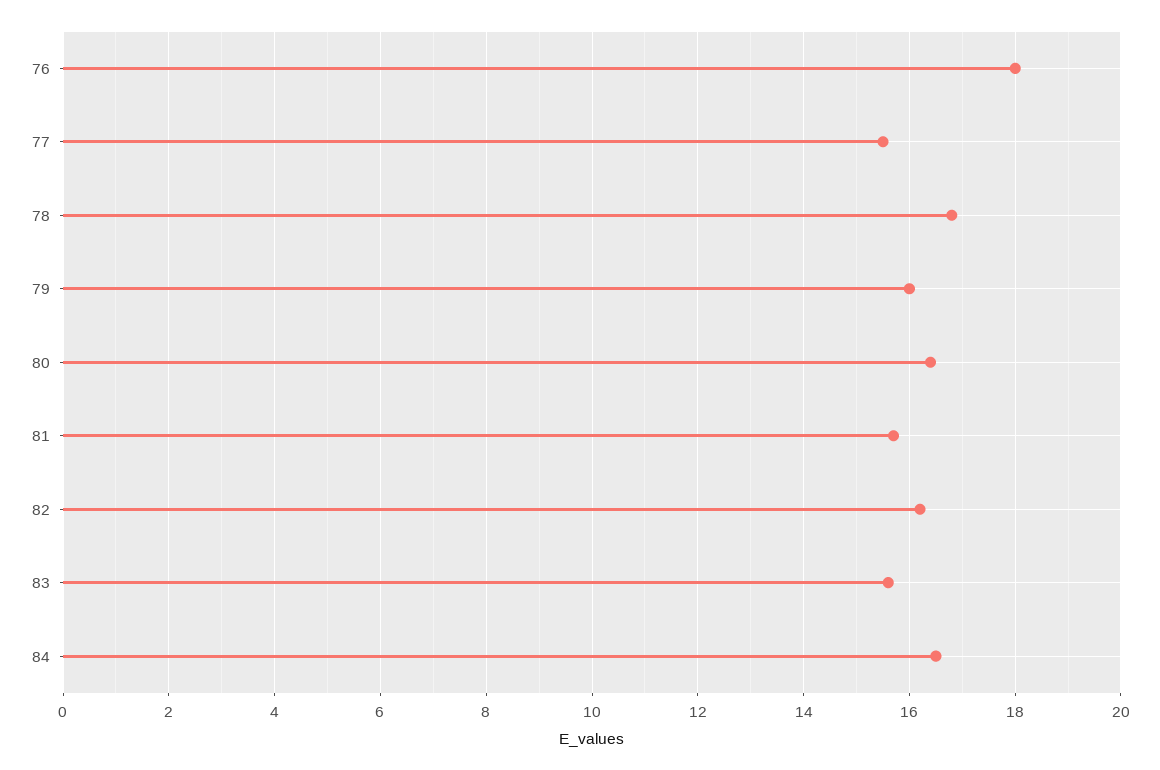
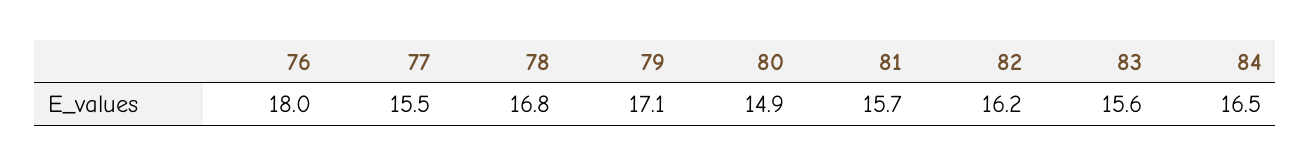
  {
    "76": 18,
    "77": 15.5,
    "78": 16.8,
-   "79": 16,
+   "79": 17.1,
-   "80": 16.5,
+   "80": 14.9,
    "81": 15.7,
    "82": 16.2,
    "83": 15.6,
    "84": 16.5
  }

